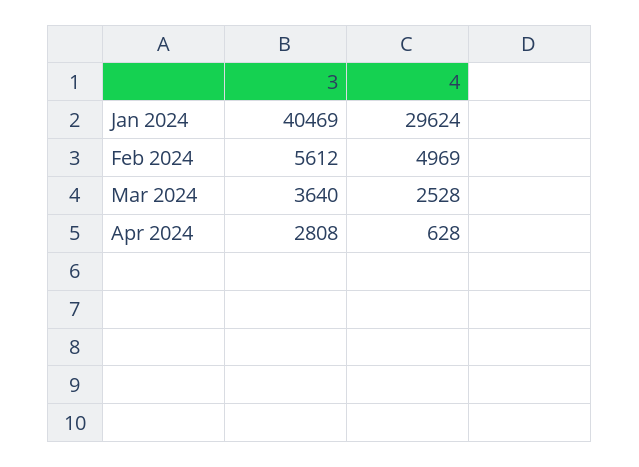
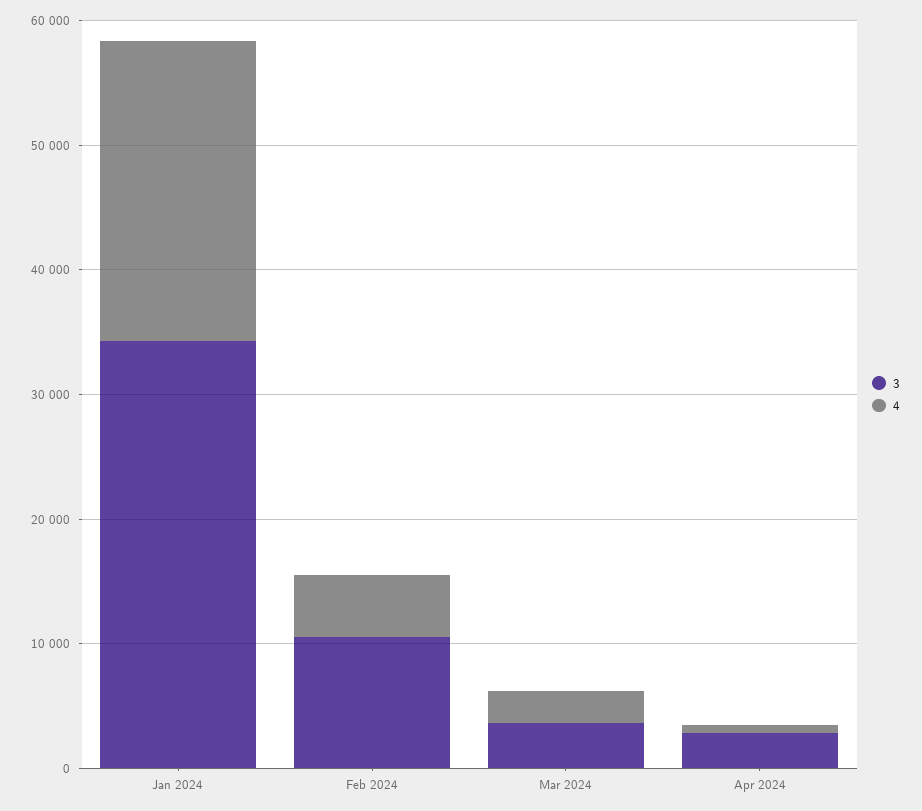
  {
    "3": {
-     "Jan 2024": 40469,
+     "Jan 2024": 34000,
-     "Feb 2024": 5612,
+     "Feb 2024": 10000,
      "Mar 2024": 3640,
      "Apr 2024": 2808
    },
    "4": {
-     "Jan 2024": 29624,
+     "Jan 2024": 24000,
      "Feb 2024": 4969,
      "Mar 2024": 2528,
      "Apr 2024": 628
    }
  }

